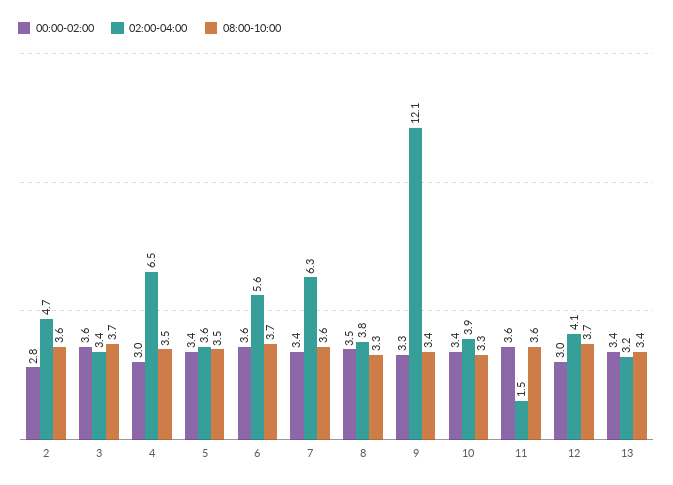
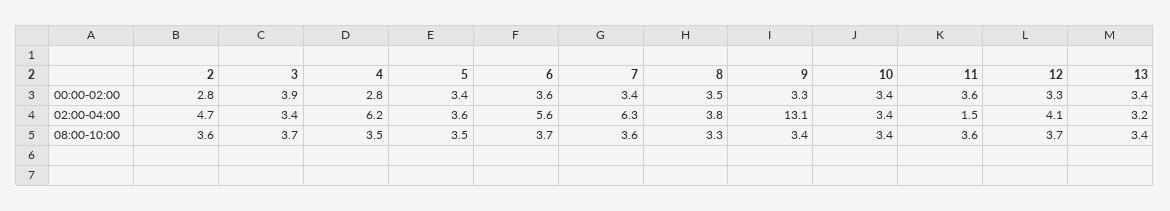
  {
    "00:00-02:00": {
      "2": 2.8,
-     "3": 3.6,
+     "3": 3.9,
-     "4": 3,
+     "4": 2.8,
      "5": 3.4,
      "6": 3.6,
      "7": 3.4,
      "8": 3.5,
      "9": 3.3,
      "10": 3.4,
      "11": 3.6,
-     "12": 3,
+     "12": 3.3,
      "13": 3.4
    },
    "02:00-04:00": {
      "2": 4.7,
      "3": 3.4,
-     "4": 6.5,
+     "4": 6.2,
      "5": 3.6,
      "6": 5.6,
      "7": 6.3,
      "8": 3.8,
-     "9": 12.1,
+     "9": 13.1,
-     "10": 3.9,
+     "10": 3.4,
      "11": 1.5,
      "12": 4.1,
      "13": 3.2
    },
    "08:00-10:00": {
      "2": 3.6,
      "3": 3.7,
      "4": 3.5,
      "5": 3.5,
      "6": 3.7,
      "7": 3.6,
      "8": 3.3,
      "9": 3.4,
-     "10": 3.3,
+     "10": 3.4,
      "11": 3.6,
      "12": 3.7,
      "13": 3.4
    }
  }

